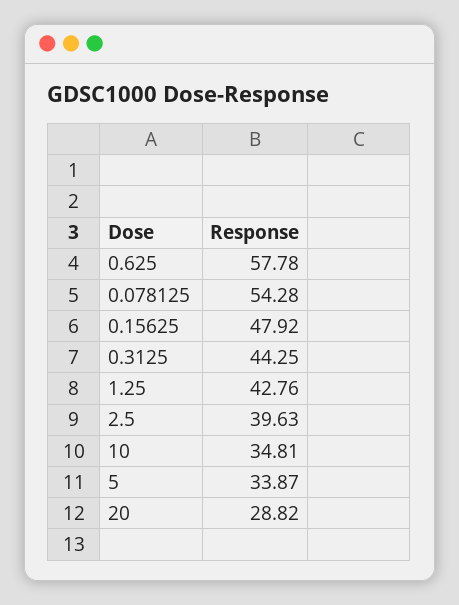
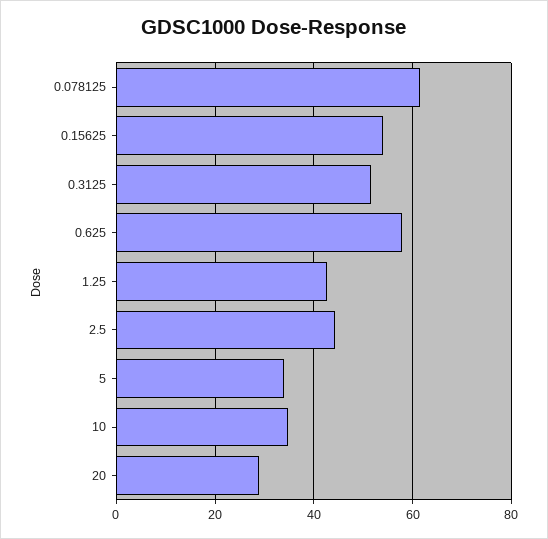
  {
    "0.625": 57.78,
-   "0.078125": 54.28,
+   "0.078125": 62,
-   "0.15625": 47.92,
+   "0.15625": 54,
-   "0.3125": 44.25,
+   "0.3125": 52,
    "1.25": 42.76,
-   "2.5": 39.63,
+   "2.5": 44,
    "10": 34.81,
    "5": 33.87,
    "20": 28.82
  }

